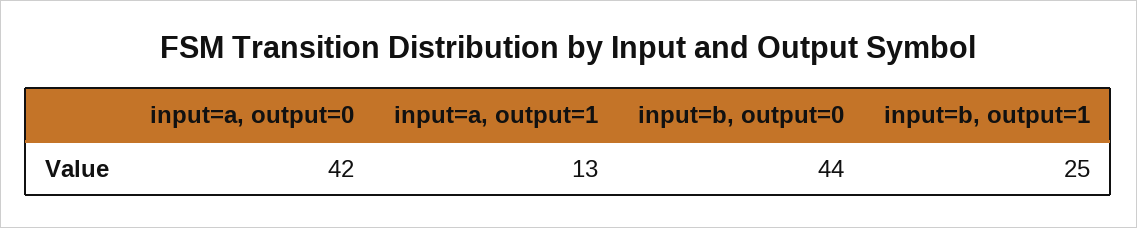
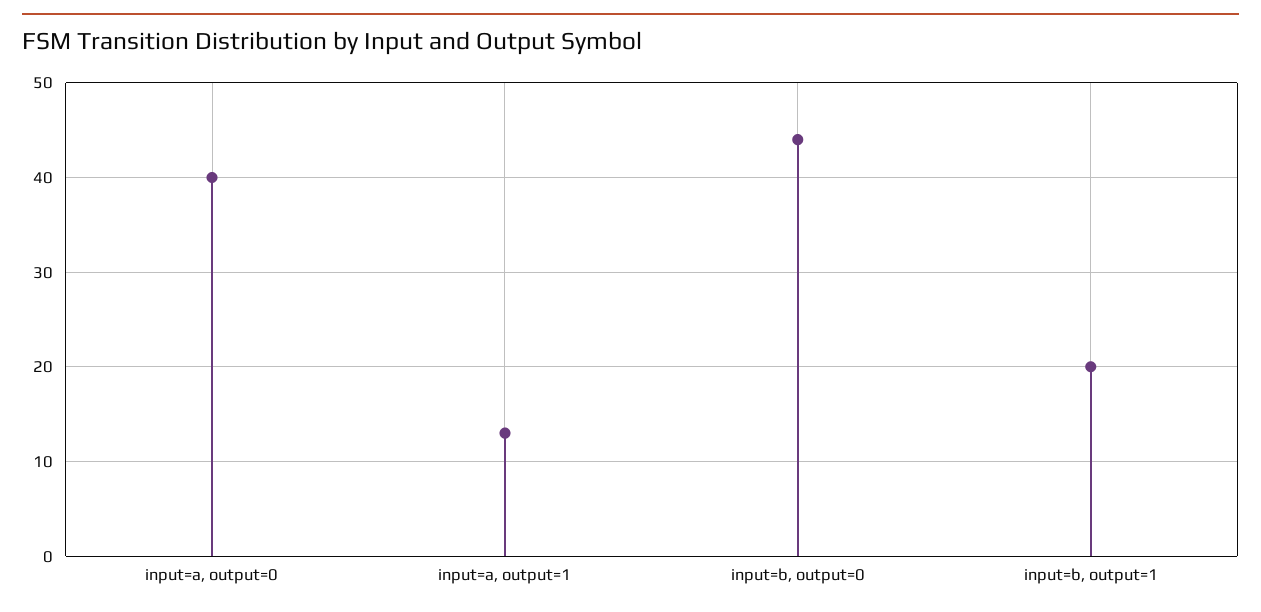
  {
-   "input=a, output=0": 42,
+   "input=a, output=0": 40,
    "input=a, output=1": 13,
    "input=b, output=0": 44,
-   "input=b, output=1": 25
+   "input=b, output=1": 20
  }

